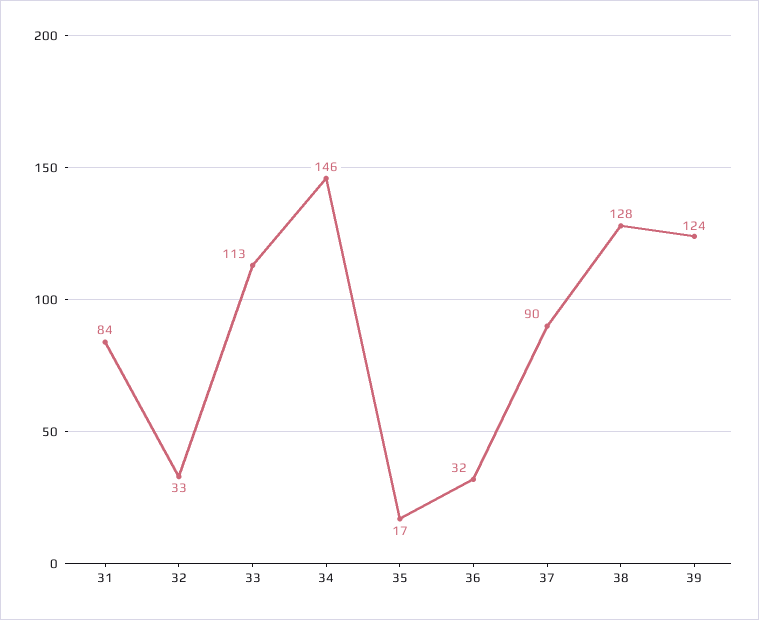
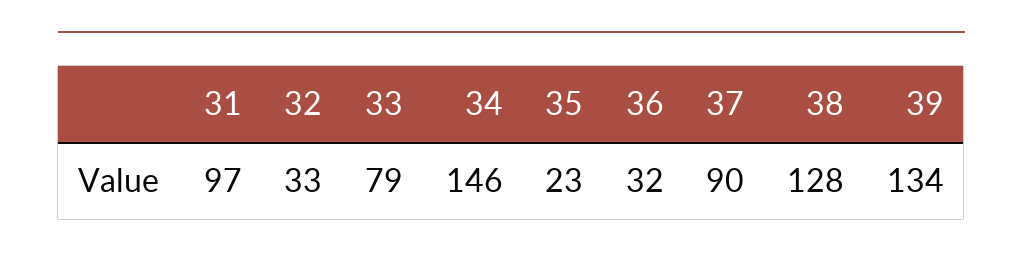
  {
-   "31": 84,
+   "31": 97,
    "32": 33,
-   "33": 113,
+   "33": 79,
    "34": 146,
-   "35": 17,
+   "35": 23,
    "36": 32,
    "37": 90,
    "38": 128,
-   "39": 124
+   "39": 134
  }

